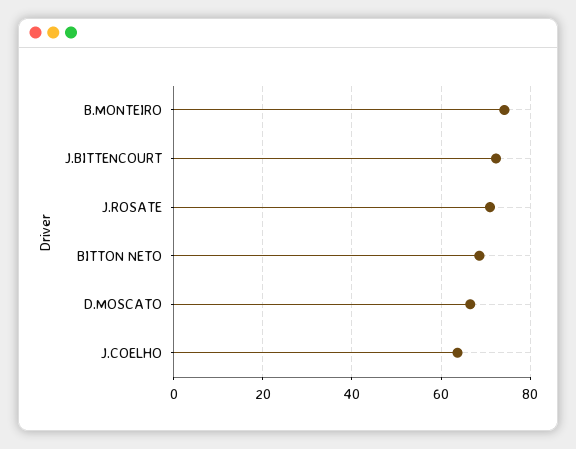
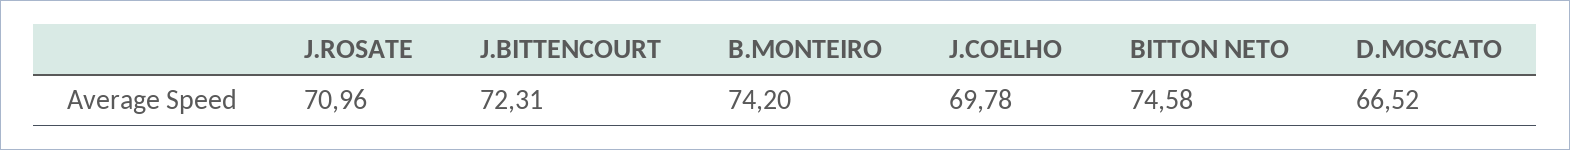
  {
    "B.MONTEIRO": 74.2,
    "J.BITTENCOURT": 72.31,
    "J.ROSATE": 70.96,
-   "BITTON NETO": 68,
+   "BITTON NETO": 74.58,
    "D.MOSCATO": 66.52,
-   "J.COELHO": 64
+   "J.COELHO": 69.78
  }

